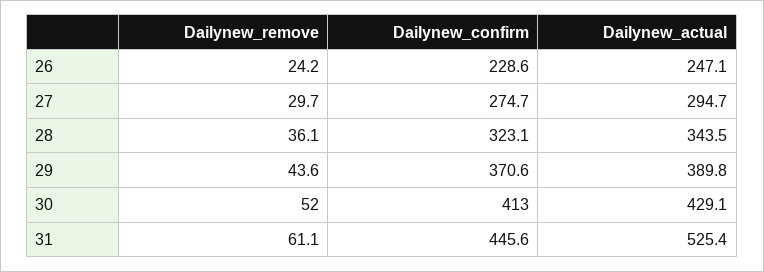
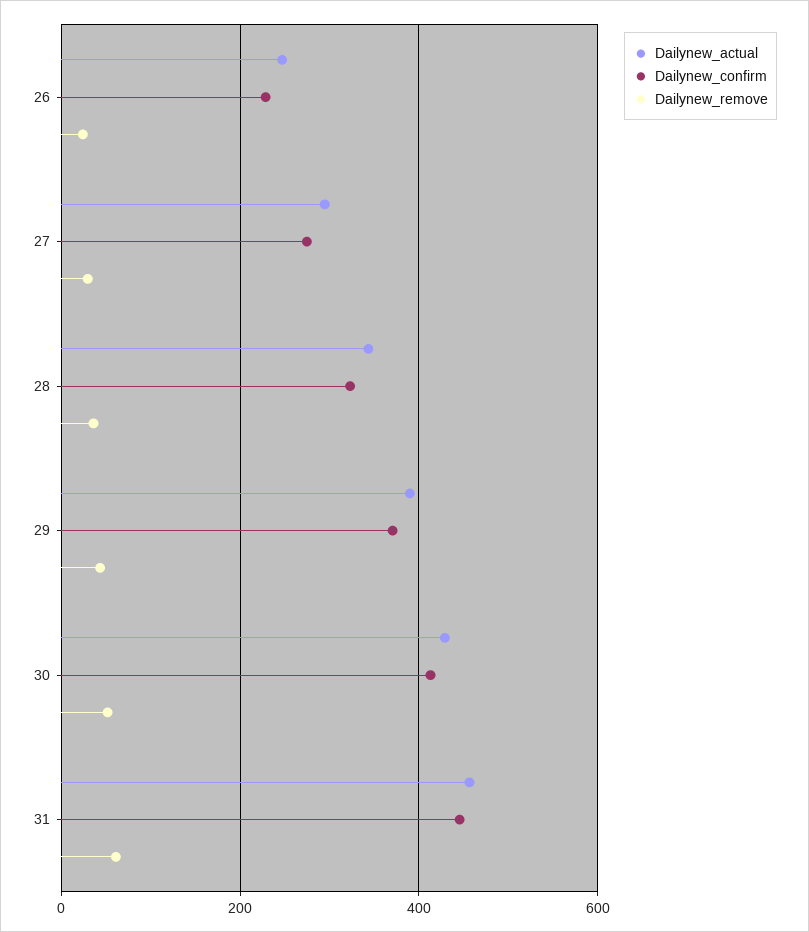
  {
    "Dailynew_remove": {
      "26": 24.2,
      "27": 29.7,
      "28": 36.1,
      "29": 43.6,
      "30": 52,
      "31": 61.1
    },
    "Dailynew_confirm": {
      "26": 228.6,
      "27": 274.7,
      "28": 323.1,
      "29": 370.6,
      "30": 413,
      "31": 445.6
    },
    "Dailynew_actual": {
      "26": 247.1,
      "27": 294.7,
      "28": 343.5,
      "29": 389.8,
      "30": 429.1,
-     "31": 525.4
+     "31": 460
    }
  }

